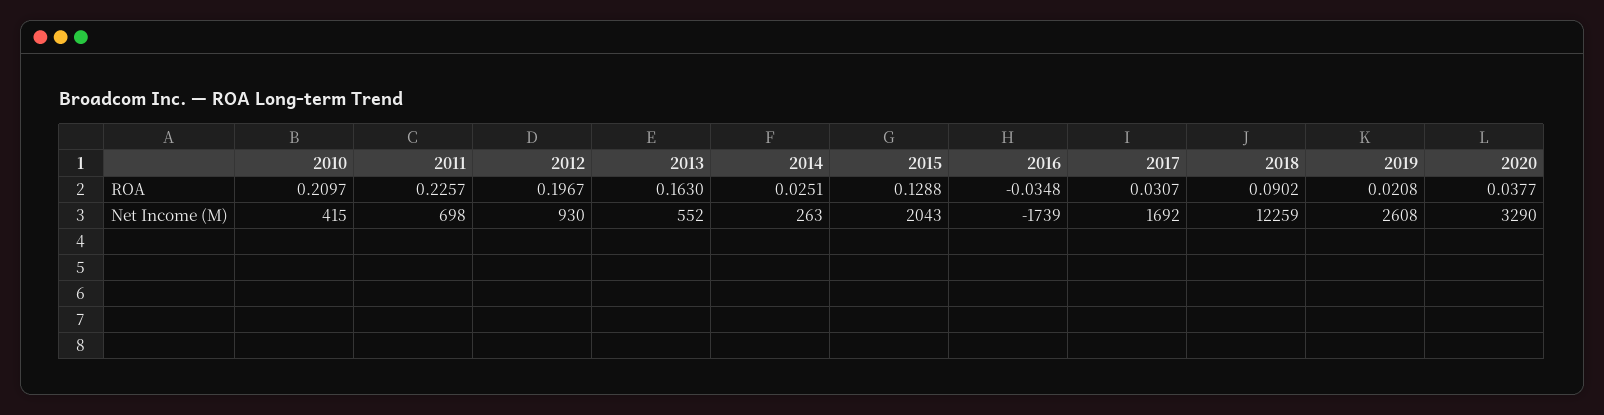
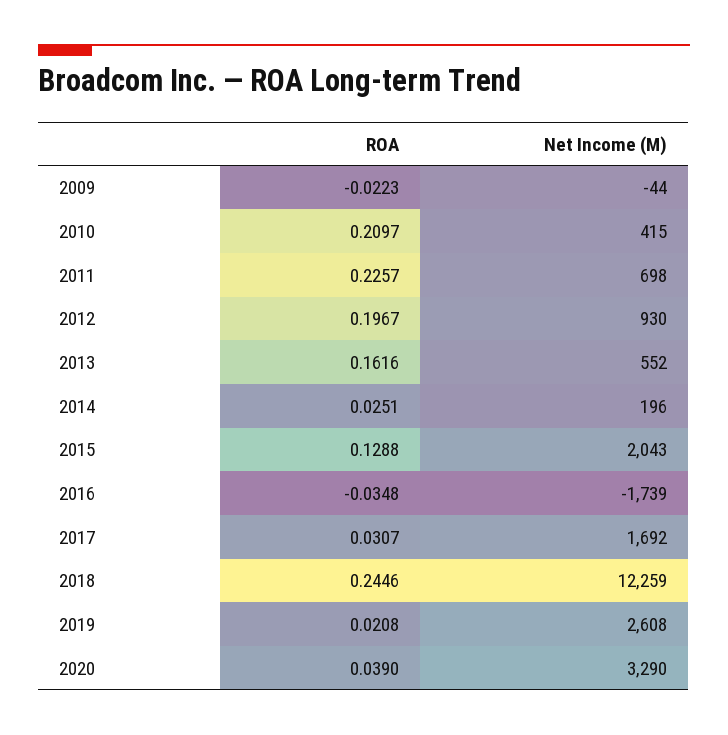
  {
    "2010": {
      "ROA": 0.2097,
      "Net Income (M)": 415
    },
    "2011": {
      "ROA": 0.2257,
      "Net Income (M)": 698
    },
    "2012": {
      "ROA": 0.1967,
      "Net Income (M)": 930
    },
    "2013": {
-     "ROA": 0.163,
+     "ROA": 0.1616,
      "Net Income (M)": 552
    },
    "2014": {
      "ROA": 0.0251,
-     "Net Income (M)": 263
+     "Net Income (M)": 196
    },
    "2015": {
      "ROA": 0.1288,
      "Net Income (M)": 2043
    },
    "2016": {
      "ROA": -0.0348,
      "Net Income (M)": -1739
    },
    "2017": {
      "ROA": 0.0307,
      "Net Income (M)": 1692
    },
    "2018": {
-     "ROA": 0.0902,
+     "ROA": 0.2446,
      "Net Income (M)": 12259
    },
    "2019": {
      "ROA": 0.0208,
      "Net Income (M)": 2608
    },
    "2020": {
-     "ROA": 0.0377,
+     "ROA": 0.039,
      "Net Income (M)": 3290
-   }
+   },
+   "2009": {
+     "ROA": -0.0223,
+     "Net Income (M)": -44
+   }
  }

